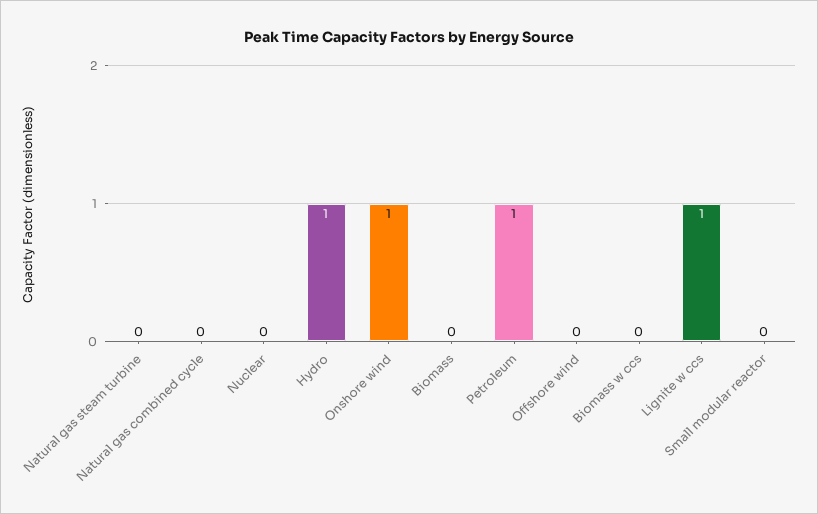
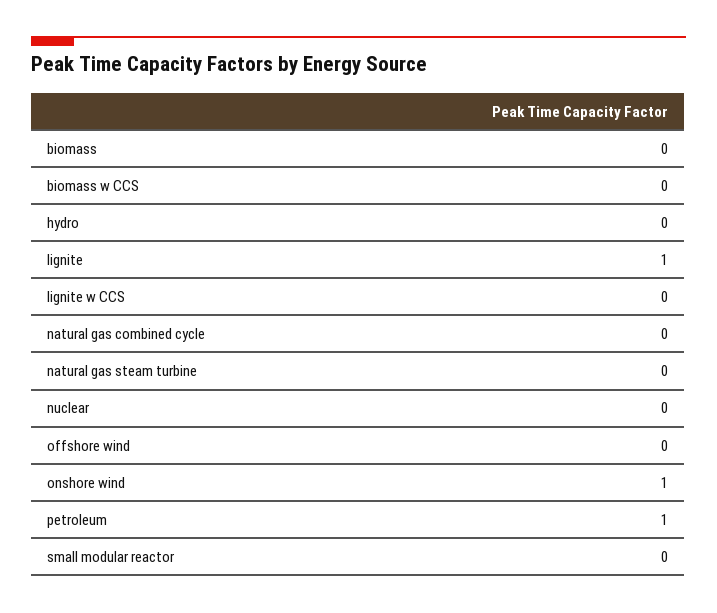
  {
    "Natural gas steam turbine": 0,
    "Natural gas combined cycle": 0,
    "Nuclear": 0,
-   "Hydro": 1,
+   "Hydro": 0,
    "Onshore wind": 1,
    "Biomass": 0,
    "Petroleum": 1,
    "Offshore wind": 0,
    "Biomass w ccs": 0,
-   "Lignite w ccs": 1,
+   "Lignite w ccs": 0,
-   "Small modular reactor": 0
+   "Small modular reactor": 0,
+   "lignite": 1
  }

